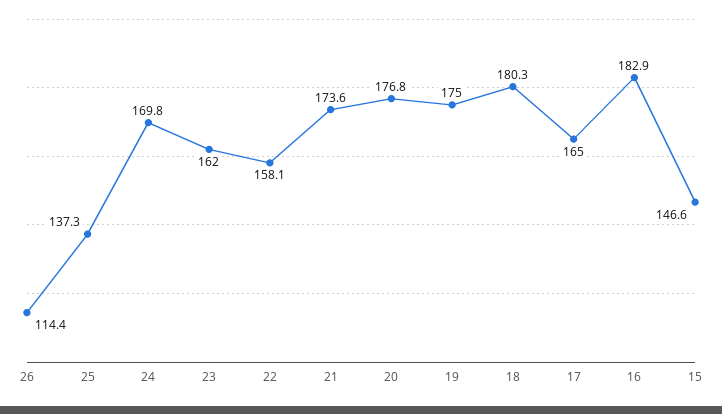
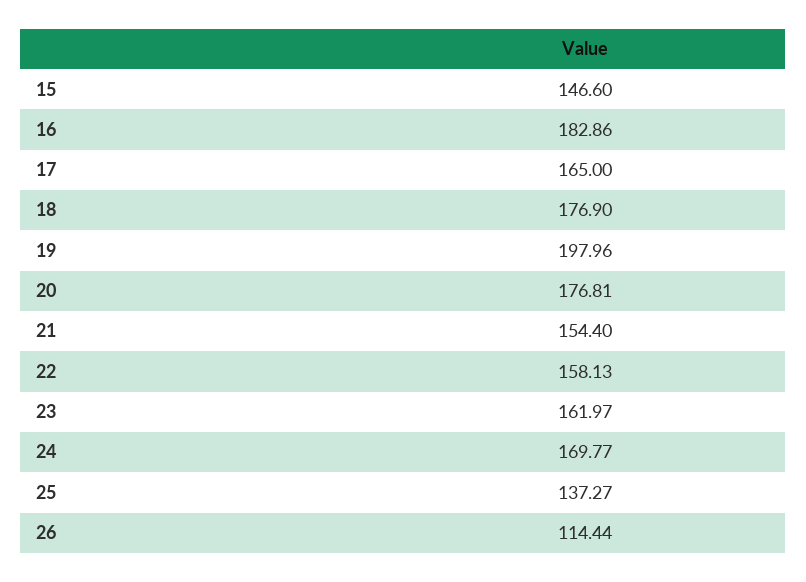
  {
    "26": 114.44,
    "25": 137.27,
    "24": 169.77,
    "23": 161.97,
    "22": 158.13,
-   "21": 173.6,
+   "21": 154.4,
    "20": 176.81,
-   "19": 175,
+   "19": 197.96,
-   "18": 180.3,
+   "18": 176.9,
    "17": 165,
    "16": 182.86,
    "15": 146.6
  }

